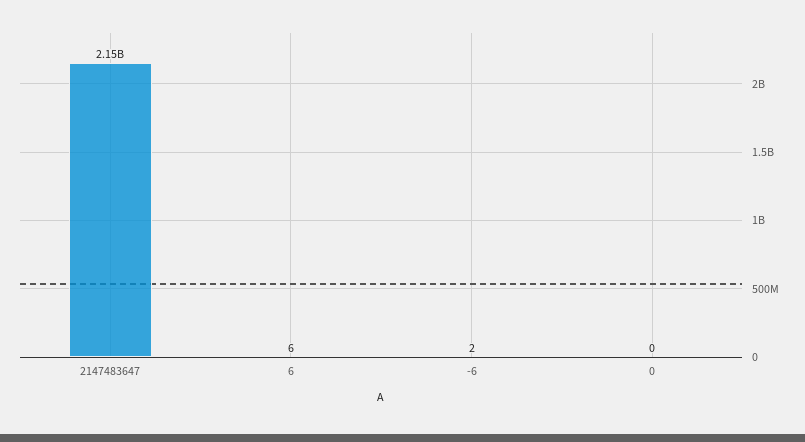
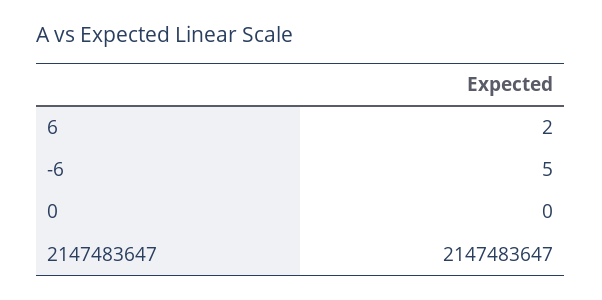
  {
    "2147483647": 2147483647,
-   "6": 6,
+   "6": 2,
-   "-6": 2,
+   "-6": 5,
    "0": 0
  }

